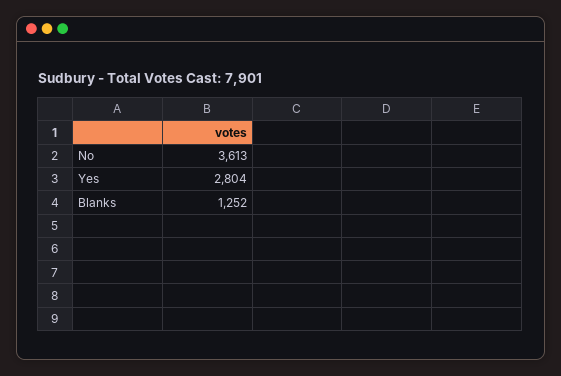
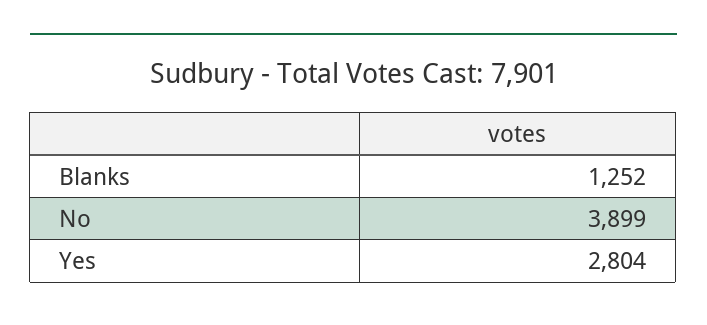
  {
-   "No": 3613,
+   "No": 3899,
    "Yes": 2804,
    "Blanks": 1252
  }

